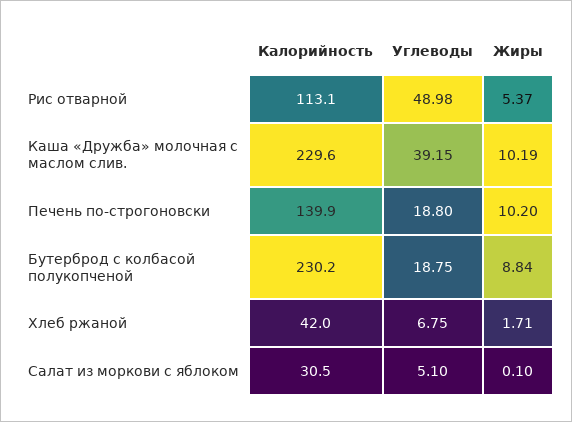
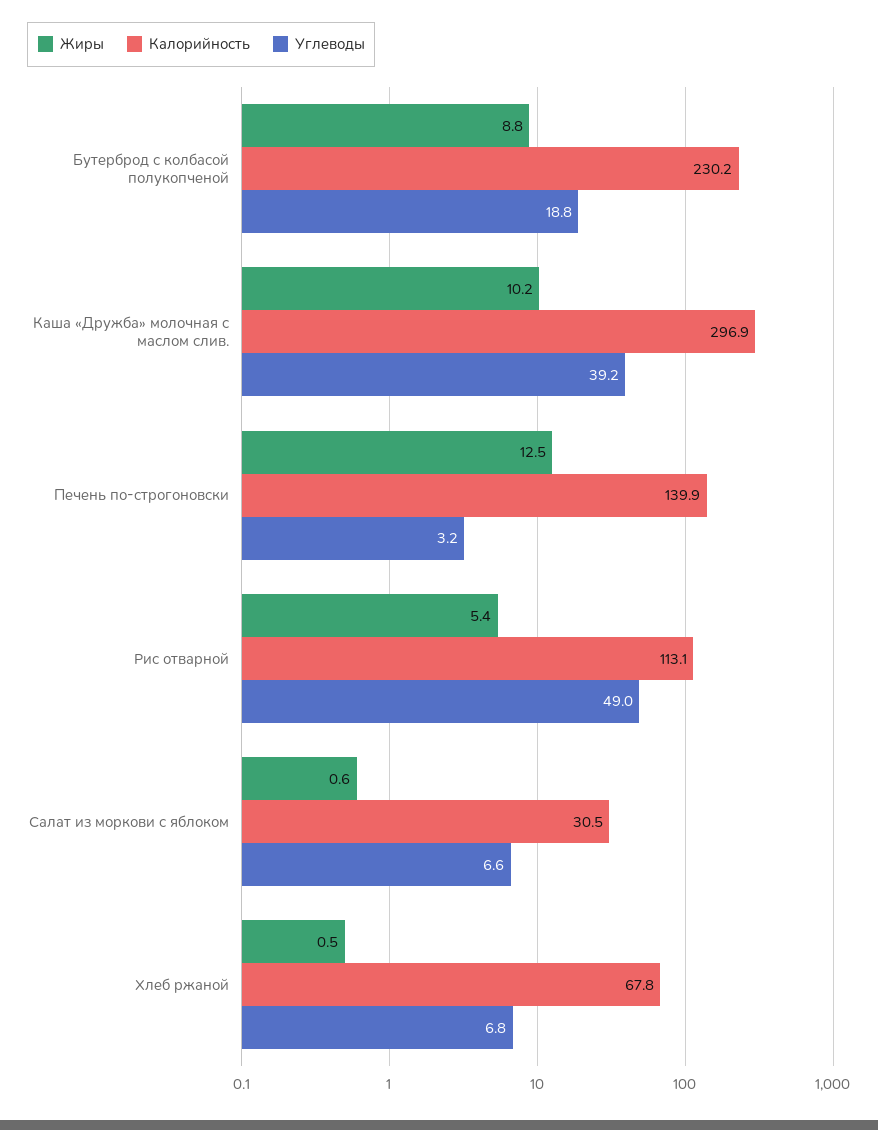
  {
    "Калорийность": {
      "Рис отварной": 113.1,
-     "Каша «Дружба» молочная с маслом слив.": 229.6,
+     "Каша «Дружба» молочная с маслом слив.": 296.9,
      "Печень по-строгоновски": 139.9,
      "Бутерброд с колбасой полукопченой": 230.2,
-     "Хлеб ржаной": 42,
+     "Хлеб ржаной": 67.8,
      "Салат из моркови с яблоком": 30.5
    },
    "Углеводы": {
      "Рис отварной": 48.98,
      "Каша «Дружба» молочная с маслом слив.": 39.15,
-     "Печень по-строгоновски": 18.8,
+     "Печень по-строгоновски": 3.2,
      "Бутерброд с колбасой полукопченой": 18.75,
      "Хлеб ржаной": 6.75,
-     "Салат из моркови с яблоком": 5.1
+     "Салат из моркови с яблоком": 6.6
    },
    "Жиры": {
      "Рис отварной": 5.37,
      "Каша «Дружба» молочная с маслом слив.": 10.19,
-     "Печень по-строгоновски": 10.2,
+     "Печень по-строгоновски": 12.5,
      "Бутерброд с колбасой полукопченой": 8.84,
-     "Хлеб ржаной": 1.71,
+     "Хлеб ржаной": 0.5,
-     "Салат из моркови с яблоком": 0.1
+     "Салат из моркови с яблоком": 0.6
    }
  }

